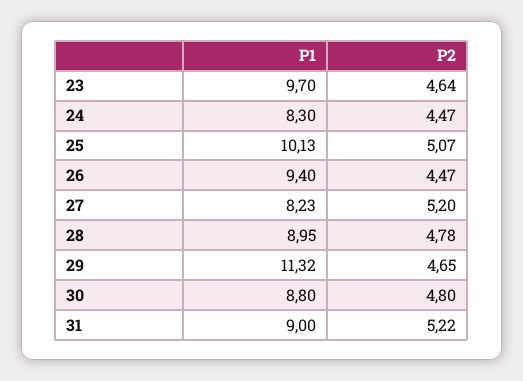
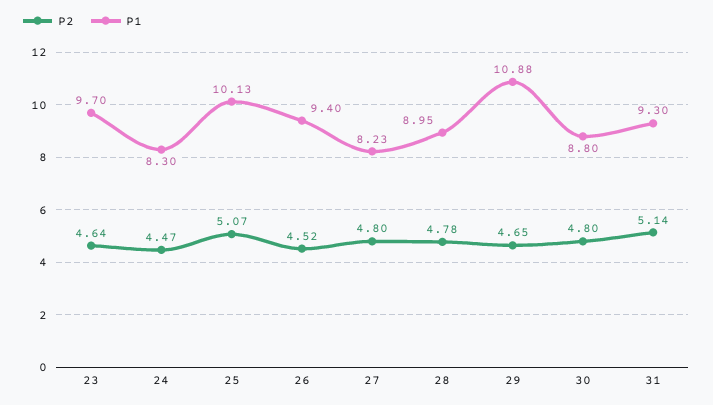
  {
    "P1": {
      "23": 9.7,
      "24": 8.3,
      "25": 10.13,
      "26": 9.4,
      "27": 8.23,
      "28": 8.95,
-     "29": 11.32,
+     "29": 10.88,
      "30": 8.8,
-     "31": 9
+     "31": 9.3
    },
    "P2": {
      "23": 4.64,
      "24": 4.47,
      "25": 5.07,
-     "26": 4.47,
+     "26": 4.52,
-     "27": 5.2,
+     "27": 4.8,
      "28": 4.78,
      "29": 4.65,
      "30": 4.8,
-     "31": 5.22
+     "31": 5.14
    }
  }

